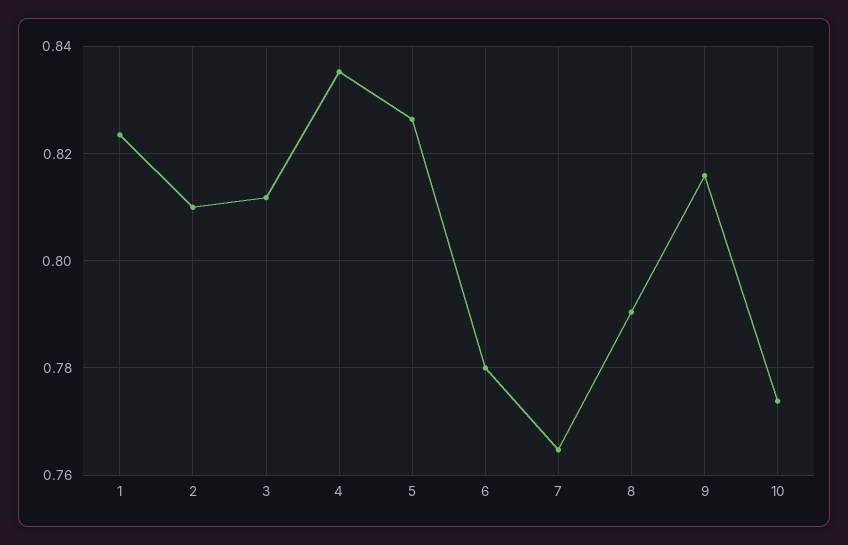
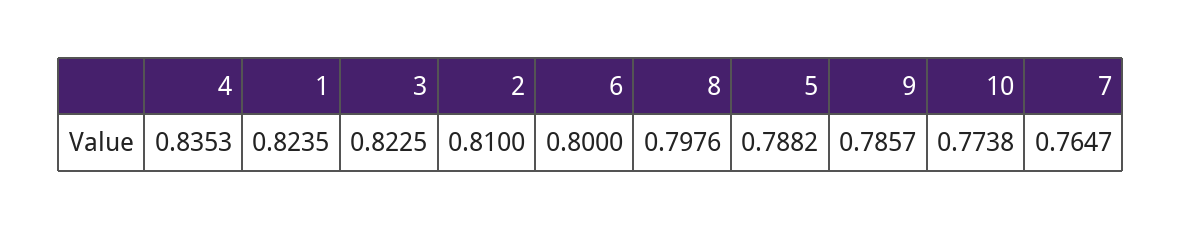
  {
    "1": 0.8235,
    "2": 0.81,
-   "3": 0.812,
+   "3": 0.8225,
    "4": 0.8353,
-   "5": 0.826,
+   "5": 0.7882,
-   "6": 0.78,
+   "6": 0.8,
    "7": 0.7647,
-   "8": 0.79,
+   "8": 0.7976,
-   "9": 0.816,
+   "9": 0.7857,
    "10": 0.7738
  }

